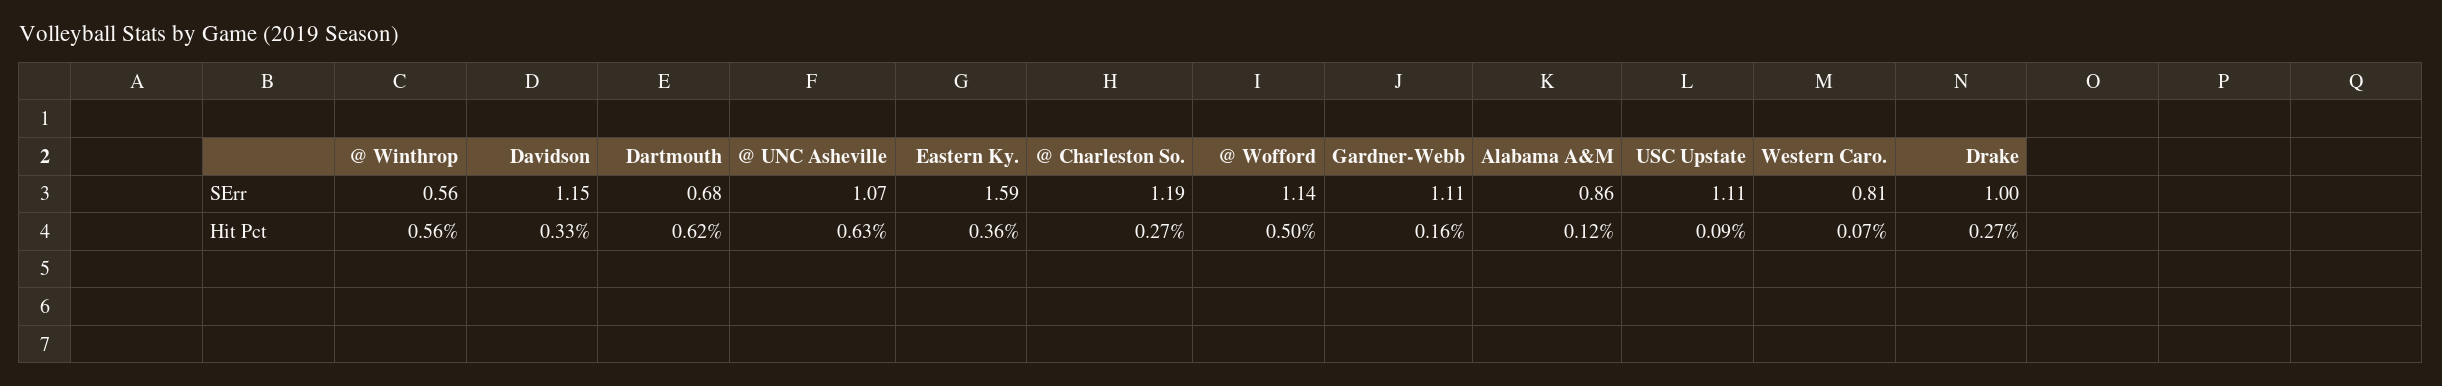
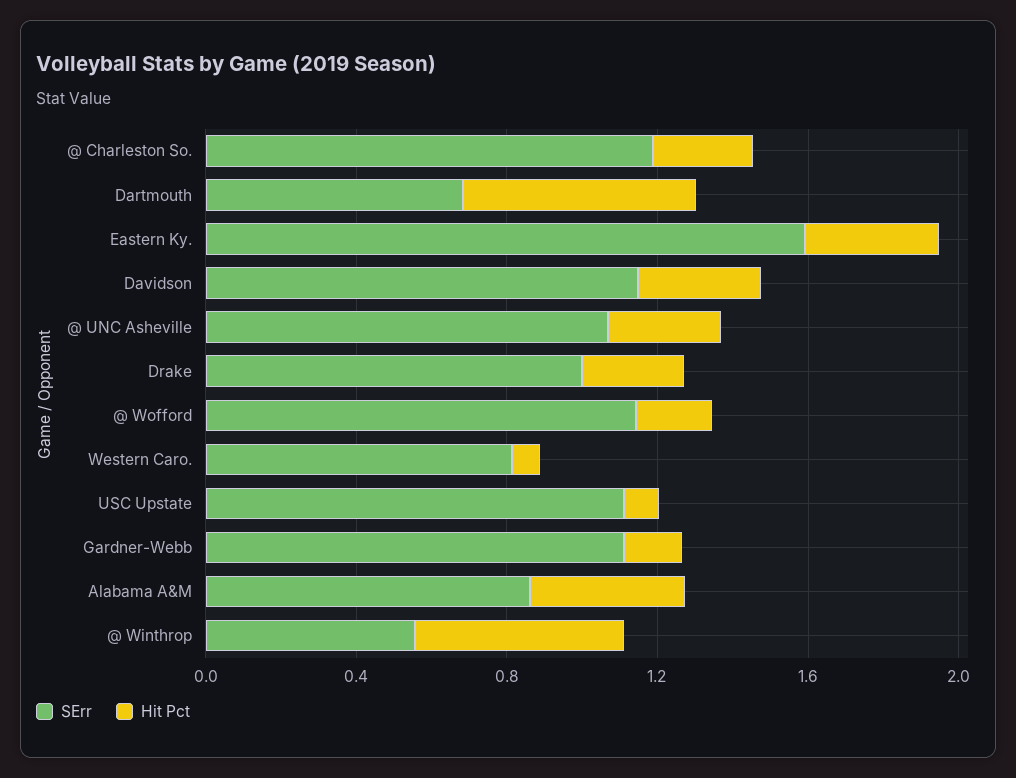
  {
    "SErr": {
      "@ Winthrop": 0.56,
      "Davidson": 1.15,
      "Dartmouth": 0.68,
      "@ UNC Asheville": 1.07,
      "Eastern Ky.": 1.59,
      "@ Charleston So.": 1.19,
      "@ Wofford": 1.14,
      "Gardner-Webb": 1.11,
      "Alabama A&M": 0.86,
      "USC Upstate": 1.11,
      "Western Caro.": 0.81,
      "Drake": 1
    },
    "Hit Pct": {
      "@ Winthrop": 0.56,
      "Davidson": 0.33,
      "Dartmouth": 0.62,
-     "@ UNC Asheville": 0.63,
+     "@ UNC Asheville": 0.3,
      "Eastern Ky.": 0.36,
      "@ Charleston So.": 0.27,
-     "@ Wofford": 0.5,
+     "@ Wofford": 0.2,
      "Gardner-Webb": 0.16,
-     "Alabama A&M": 0.12,
+     "Alabama A&M": 0.4,
      "USC Upstate": 0.09,
      "Western Caro.": 0.07,
      "Drake": 0.27
    }
  }

